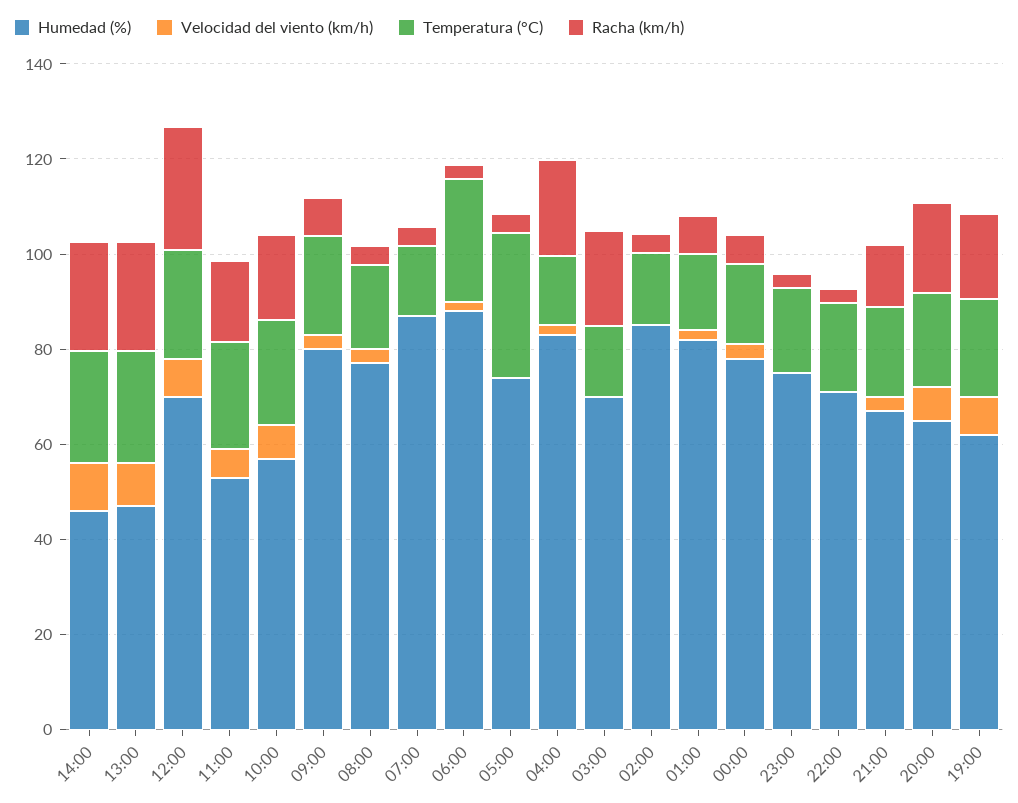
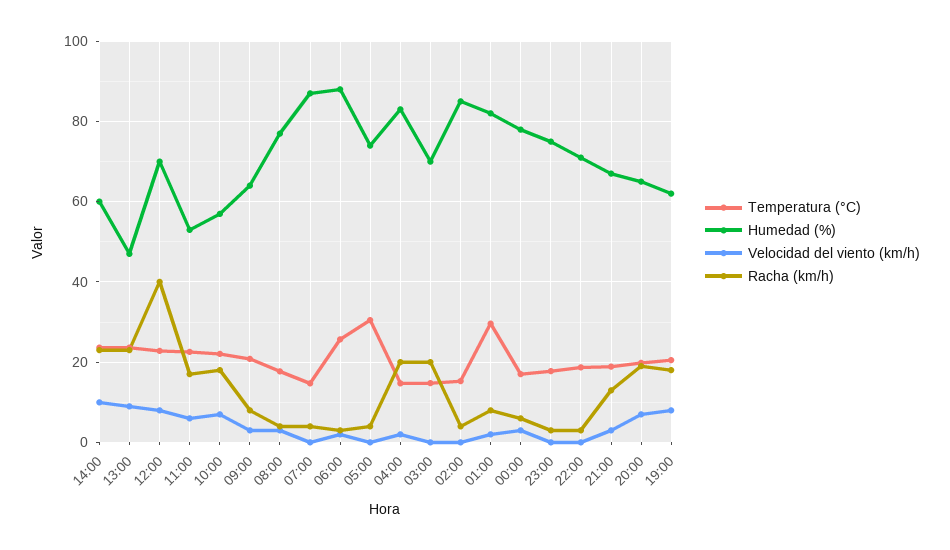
  {
    "Humedad (%)": {
-     "14:00": 45,
+     "14:00": 60,
      "13:00": 48,
      "12:00": 70,
      "11:00": 54,
      "10:00": 58,
-     "09:00": 80,
+     "09:00": 64,
      "08:00": 78,
      "07:00": 88,
      "06:00": 88,
      "05:00": 74,
      "04:00": 84,
      "03:00": 70,
      "02:00": 86,
      "01:00": 82,
      "00:00": 78,
      "23:00": 76,
      "22:00": 72,
      "21:00": 68,
      "20:00": 66,
      "19:00": 62
    },
    "Velocidad del viento (km/h)": {
      "14:00": 10,
      "13:00": 10,
      "12:00": 8,
      "11:00": 6,
      "10:00": 8,
      "09:00": 4,
      "08:00": 4,
      "07:00": 0,
      "06:00": 2,
      "05:00": 0,
      "04:00": 2,
      "03:00": 0,
      "02:00": 0,
      "01:00": 2,
      "00:00": 4,
      "23:00": 0,
      "22:00": 0,
      "21:00": 4,
      "20:00": 8,
      "19:00": 8
    },
    "Temperatura (°C)": {
      "14:00": 24,
      "13:00": 24,
      "12:00": 22,
      "11:00": 22,
      "10:00": 22,
      "09:00": 20,
      "08:00": 18,
      "07:00": 14,
      "06:00": 26,
      "05:00": 30,
      "04:00": 14,
      "03:00": 14,
      "02:00": 16,
-     "01:00": 15,
+     "01:00": 30,
      "00:00": 18,
      "23:00": 18,
      "22:00": 18,
      "21:00": 18,
      "20:00": 20,
      "19:00": 20
    },
    "Racha (km/h)": {
      "14:00": 24,
      "13:00": 24,
-     "12:00": 25,
+     "12:00": 40,
      "11:00": 18,
      "10:00": 18,
      "09:00": 8,
      "08:00": 4,
      "07:00": 4,
      "06:00": 4,
      "05:00": 4,
      "04:00": 20,
      "03:00": 20,
      "02:00": 4,
      "01:00": 8,
      "00:00": 6,
      "23:00": 4,
      "22:00": 4,
      "21:00": 14,
      "20:00": 20,
      "19:00": 18
    }
  }

